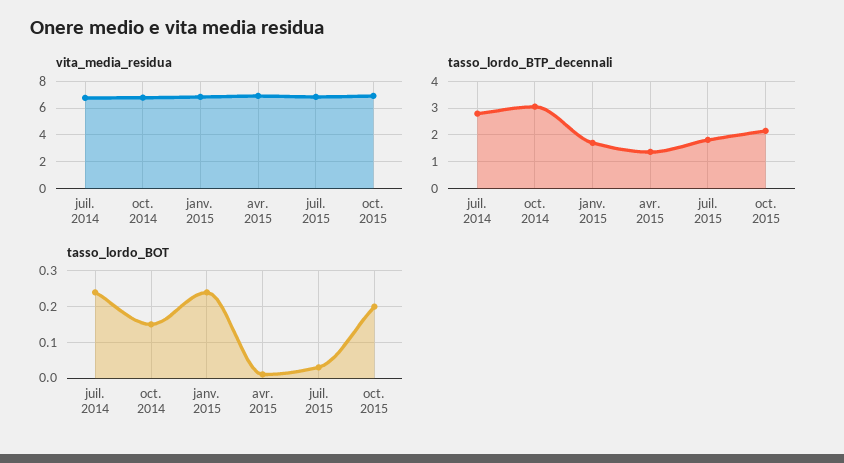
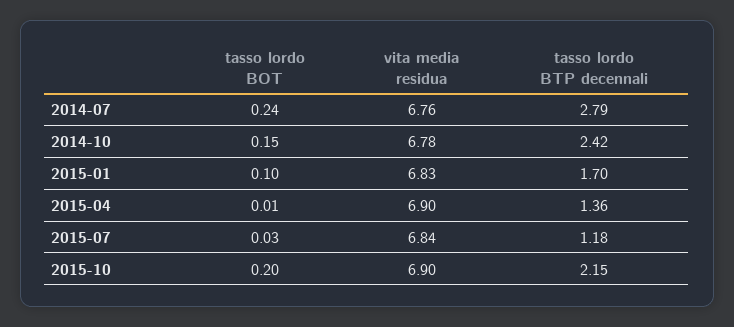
  {
    "vita_media_residua": {
      "juil. 2014": 6.76,
      "oct. 2014": 6.78,
      "janv. 2015": 6.83,
      "avr. 2015": 6.9,
      "juil. 2015": 6.84,
      "oct. 2015": 6.9
    },
    "tasso_lordo_BTP_decennali": {
      "juil. 2014": 2.79,
-     "oct. 2014": 3,
+     "oct. 2014": 2.42,
      "janv. 2015": 1.7,
      "avr. 2015": 1.36,
-     "juil. 2015": 1.75,
+     "juil. 2015": 1.18,
      "oct. 2015": 2.15
    },
    "tasso_lordo_BOT": {
      "juil. 2014": 0.24,
      "oct. 2014": 0.15,
-     "janv. 2015": 0.25,
+     "janv. 2015": 0.1,
      "avr. 2015": 0.01,
      "juil. 2015": 0.03,
      "oct. 2015": 0.2
    }
  }

